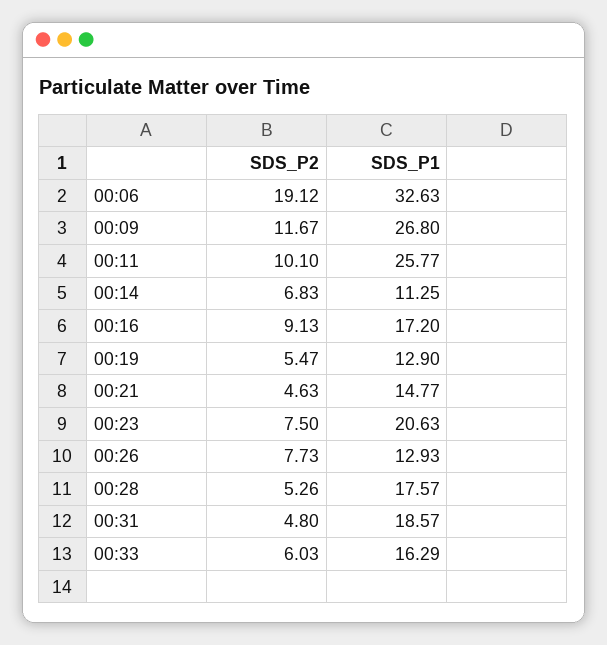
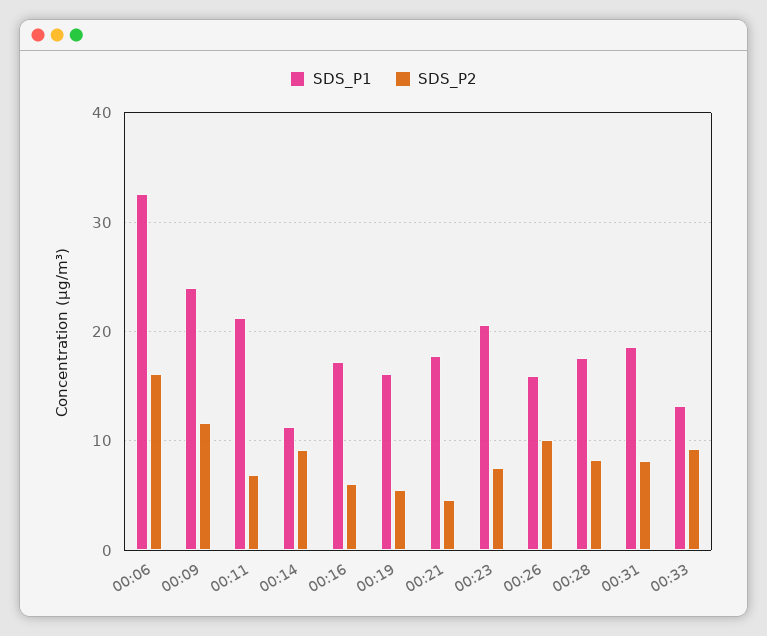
  {
    "SDS_P2": {
-     "00:06": 19.12,
+     "00:06": 16,
      "00:09": 11.67,
-     "00:11": 10.1,
+     "00:11": 7,
-     "00:14": 6.83,
+     "00:14": 9,
-     "00:16": 9.13,
+     "00:16": 6,
      "00:19": 5.47,
      "00:21": 4.63,
      "00:23": 7.5,
-     "00:26": 7.73,
+     "00:26": 10,
-     "00:28": 5.26,
+     "00:28": 8,
-     "00:31": 4.8,
+     "00:31": 8,
-     "00:33": 6.03
+     "00:33": 9
    },
    "SDS_P1": {
      "00:06": 32.63,
-     "00:09": 26.8,
+     "00:09": 24,
-     "00:11": 25.77,
+     "00:11": 21,
      "00:14": 11.25,
      "00:16": 17.2,
-     "00:19": 12.9,
+     "00:19": 16,
-     "00:21": 14.77,
+     "00:21": 18,
      "00:23": 20.63,
-     "00:26": 12.93,
+     "00:26": 16,
      "00:28": 17.57,
      "00:31": 18.57,
-     "00:33": 16.29
+     "00:33": 13
    }
  }

